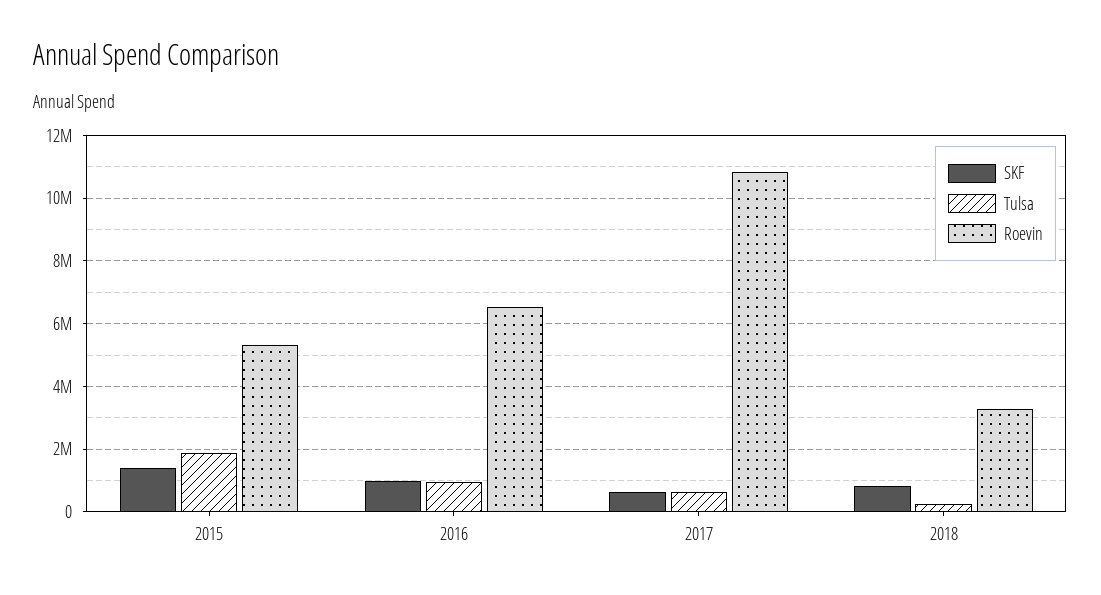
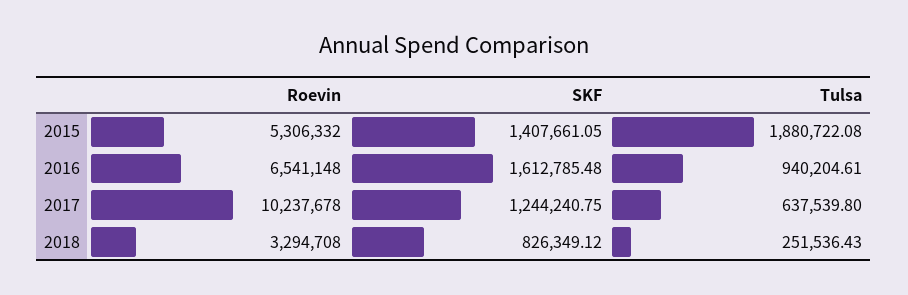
  {
    "SKF": {
      "2015": 1407661.05,
-     "2016": 1000000,
+     "2016": 1612785.48,
-     "2017": 600000,
+     "2017": 1244240.75,
      "2018": 826349.12
    },
    "Tulsa": {
      "2015": 1880722.08,
      "2016": 940204.61,
      "2017": 637539.8,
      "2018": 251536.43
    },
    "Roevin": {
      "2015": 5306332,
      "2016": 6541148,
-     "2017": 10800000,
+     "2017": 10237678,
      "2018": 3294708
    }
  }

